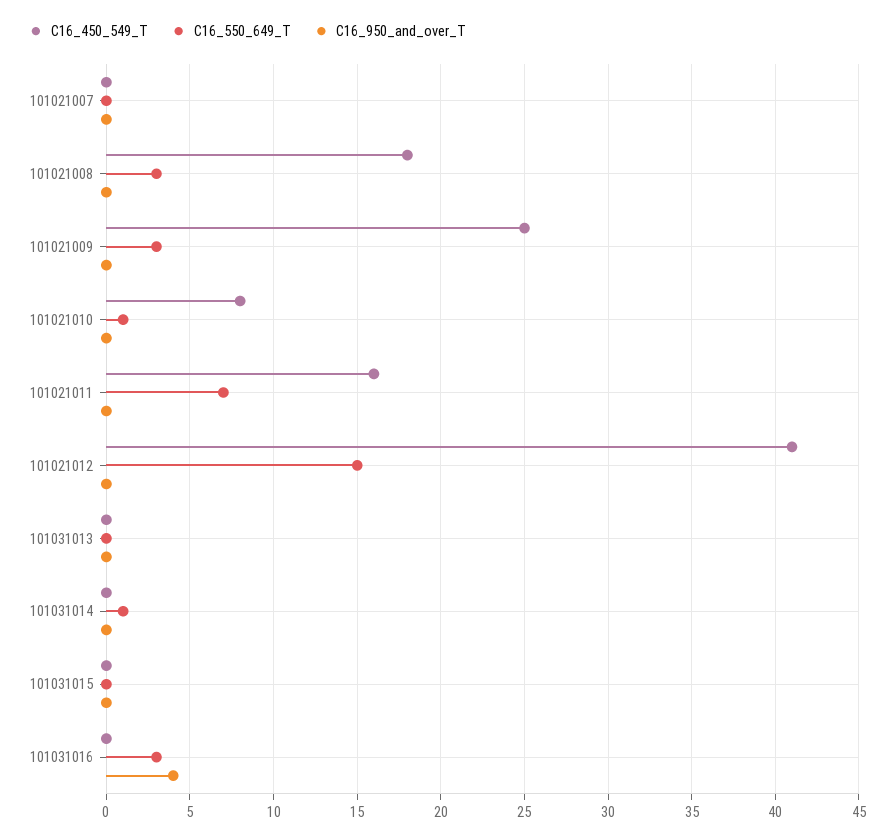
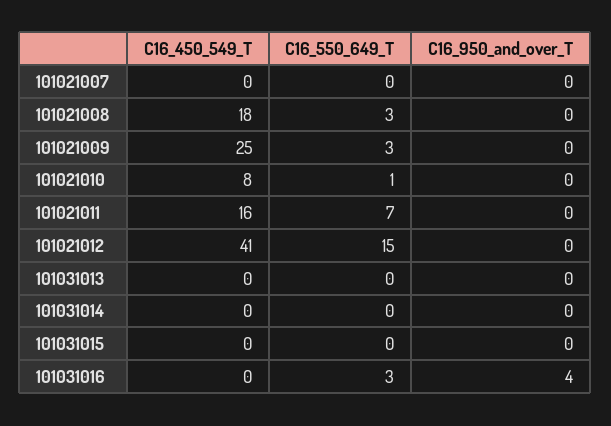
  {
    "C16_450_549_T": {
      "101021007": 0,
      "101021008": 18,
      "101021009": 25,
      "101021010": 8,
      "101021011": 16,
      "101021012": 41,
      "101031013": 0,
      "101031014": 0,
      "101031015": 0,
      "101031016": 0
    },
    "C16_550_649_T": {
      "101021007": 0,
      "101021008": 3,
      "101021009": 3,
      "101021010": 1,
      "101021011": 7,
      "101021012": 15,
      "101031013": 0,
-     "101031014": 1,
+     "101031014": 0,
      "101031015": 0,
      "101031016": 3
    },
    "C16_950_and_over_T": {
      "101021007": 0,
      "101021008": 0,
      "101021009": 0,
      "101021010": 0,
      "101021011": 0,
      "101021012": 0,
      "101031013": 0,
      "101031014": 0,
      "101031015": 0,
      "101031016": 4
    }
  }

